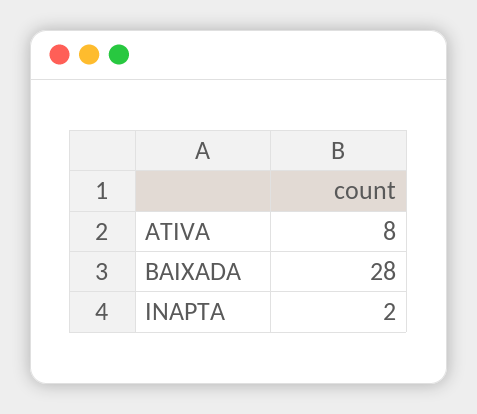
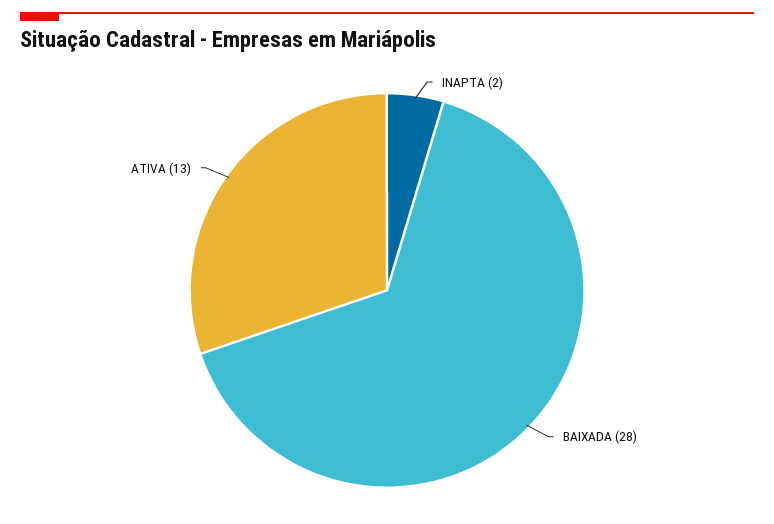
  {
-   "ATIVA": 8,
+   "ATIVA": 13,
    "BAIXADA": 28,
    "INAPTA": 2
  }

